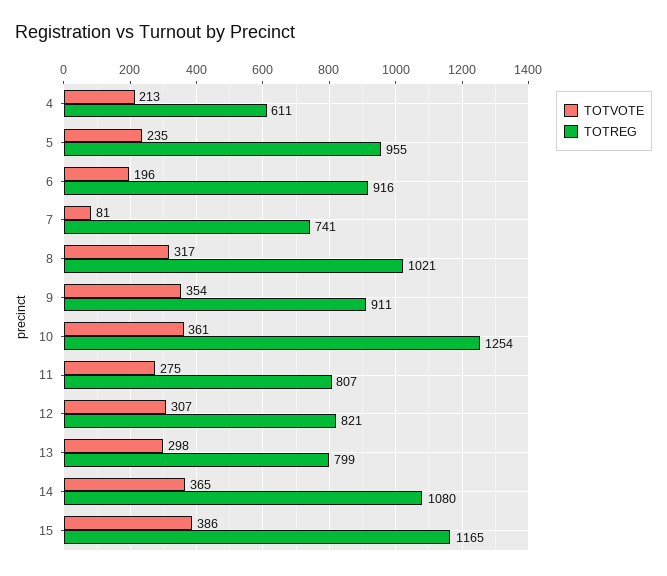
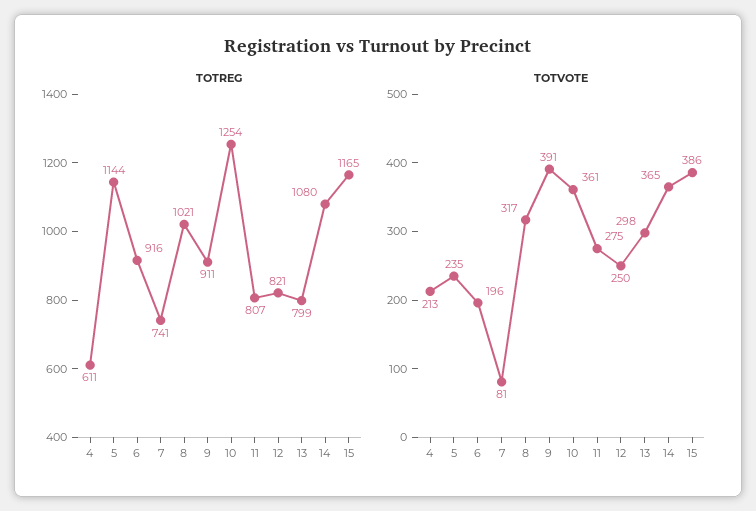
  {
    "TOTVOTE": {
      "4": 213,
      "5": 235,
      "6": 196,
      "7": 81,
      "8": 317,
-     "9": 354,
+     "9": 391,
      "10": 361,
      "11": 275,
-     "12": 307,
+     "12": 250,
      "13": 298,
      "14": 365,
      "15": 386
    },
    "TOTREG": {
      "4": 611,
-     "5": 955,
+     "5": 1144,
      "6": 916,
      "7": 741,
      "8": 1021,
      "9": 911,
      "10": 1254,
      "11": 807,
      "12": 821,
      "13": 799,
      "14": 1080,
      "15": 1165
    }
  }

